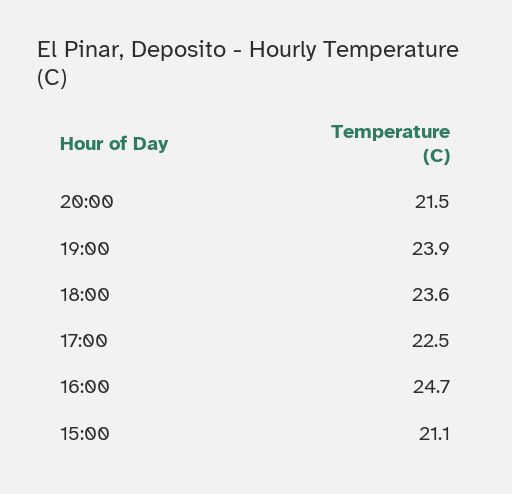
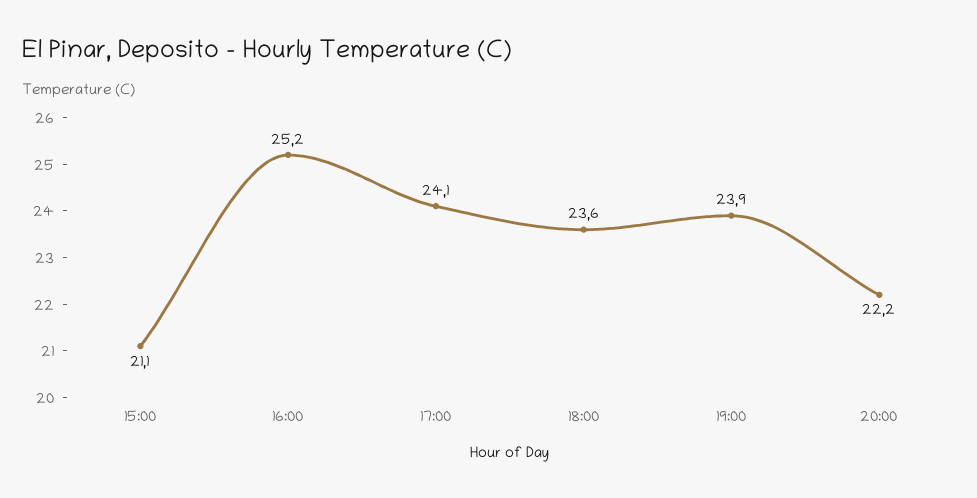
  {
-   "20:00": 21.5,
+   "20:00": 22.2,
    "19:00": 23.9,
    "18:00": 23.6,
-   "17:00": 22.5,
+   "17:00": 24.1,
-   "16:00": 24.7,
+   "16:00": 25.2,
    "15:00": 21.1
  }

